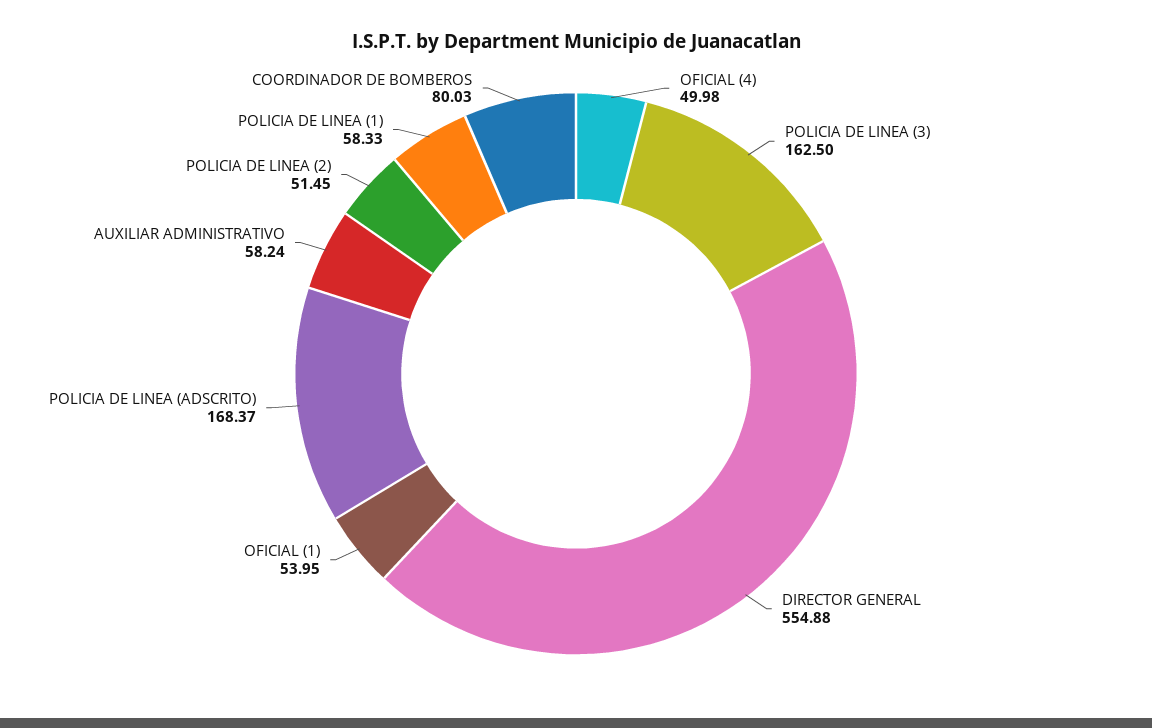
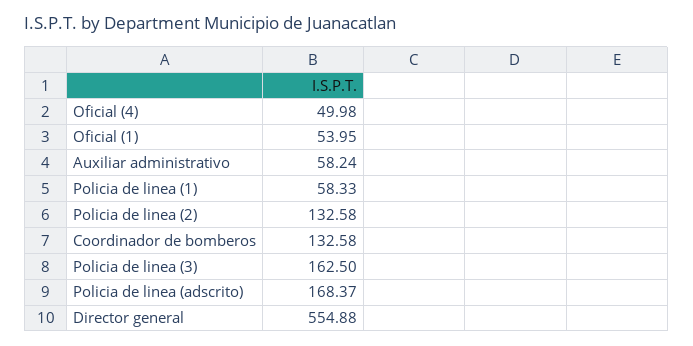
  {
    "OFICIAL (4)": 49.98,
    "POLICIA DE LINEA (3)": 162.5,
    "DIRECTOR GENERAL": 554.88,
    "OFICIAL (1)": 53.95,
    "POLICIA DE LINEA (ADSCRITO)": 168.37,
    "AUXILIAR ADMINISTRATIVO": 58.24,
-   "POLICIA DE LINEA (2)": 51.45,
+   "POLICIA DE LINEA (2)": 132.58,
    "POLICIA DE LINEA (1)": 58.33,
-   "COORDINADOR DE BOMBEROS": 80.03
+   "COORDINADOR DE BOMBEROS": 132.58
  }

